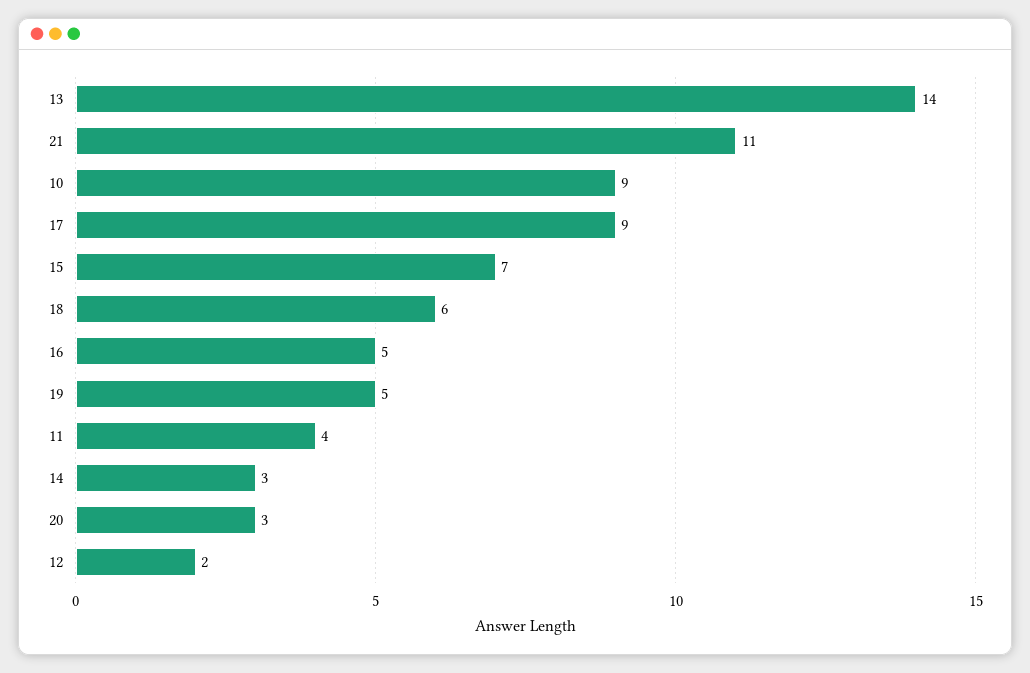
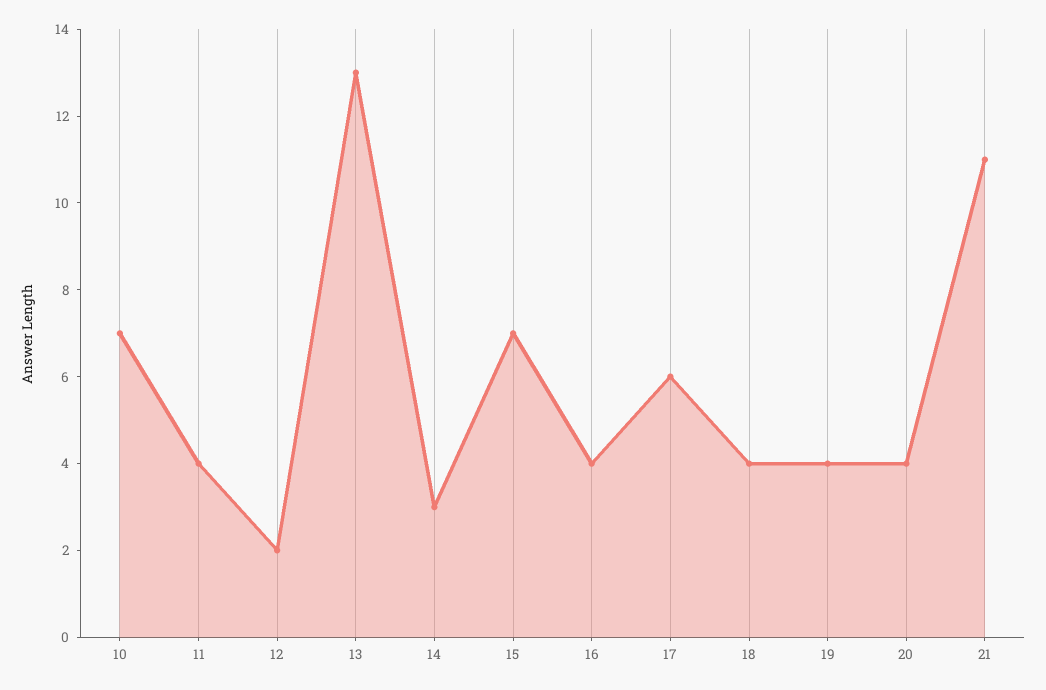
  {
-   "13": 14,
+   "13": 13,
    "21": 11,
-   "10": 9,
+   "10": 7,
-   "17": 9,
+   "17": 6,
    "15": 7,
-   "18": 6,
+   "18": 4,
-   "16": 5,
+   "16": 4,
-   "19": 5,
+   "19": 4,
    "11": 4,
    "14": 3,
-   "20": 3,
+   "20": 4,
    "12": 2
  }

